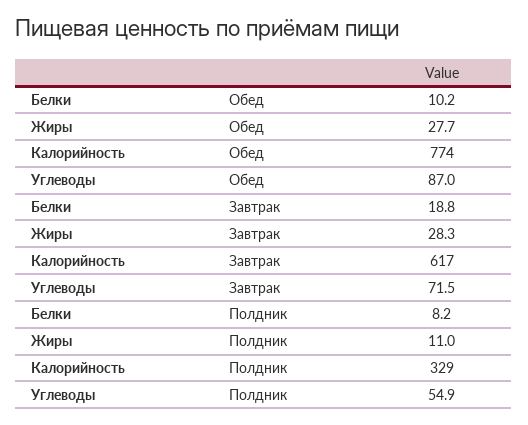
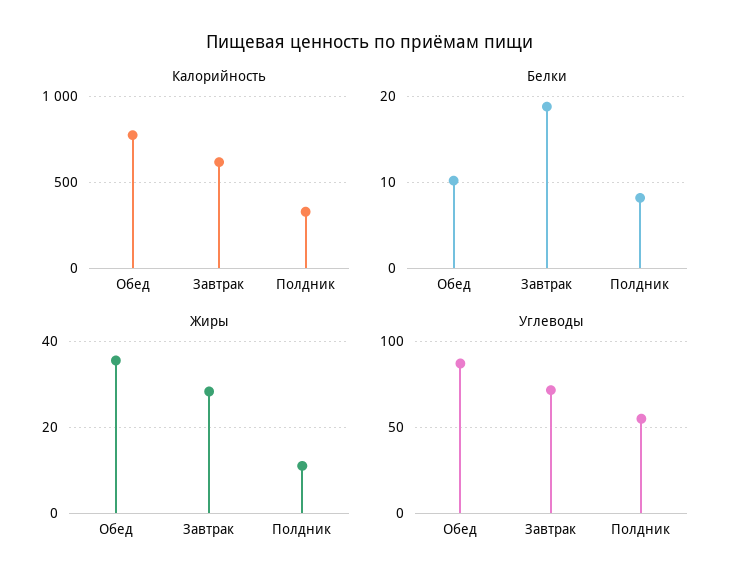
  {
    "Белки": {
      "Обед": 10.2,
      "Завтрак": 18.8,
      "Полдник": 8.2
    },
    "Жиры": {
-     "Обед": 27.7,
+     "Обед": 36,
      "Завтрак": 28.3,
      "Полдник": 11
    },
    "Калорийность": {
      "Обед": 774,
      "Завтрак": 617,
      "Полдник": 329
    },
    "Углеводы": {
      "Обед": 87,
      "Завтрак": 71.5,
      "Полдник": 54.9
    }
  }

